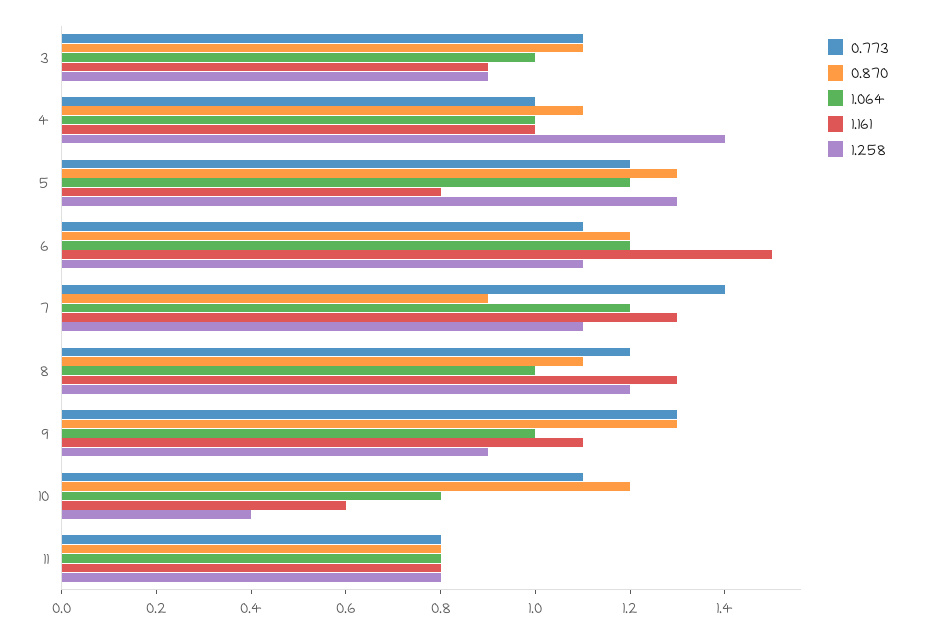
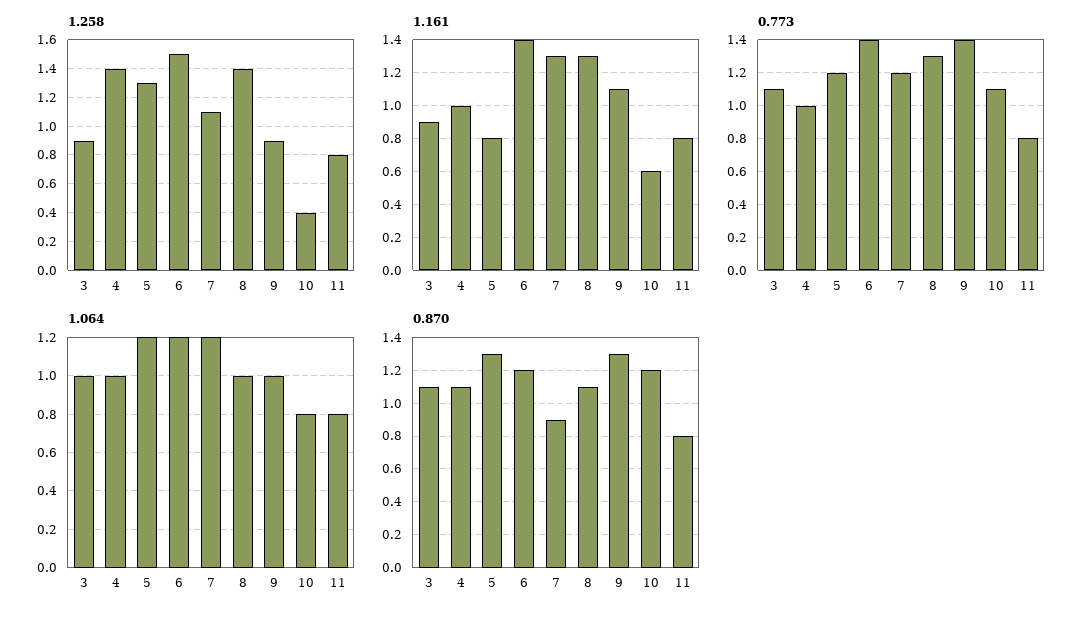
  {
    "0.773": {
      "3": 1.1,
      "4": 1,
      "5": 1.2,
-     "6": 1.1,
+     "6": 1.4,
-     "7": 1.4,
+     "7": 1.2,
-     "8": 1.2,
+     "8": 1.3,
-     "9": 1.3,
+     "9": 1.4,
      "10": 1.1,
      "11": 0.8
    },
    "0.870": {
      "3": 1.1,
      "4": 1.1,
      "5": 1.3,
      "6": 1.2,
      "7": 0.9,
      "8": 1.1,
      "9": 1.3,
      "10": 1.2,
      "11": 0.8
    },
    "1.064": {
      "3": 1,
      "4": 1,
      "5": 1.2,
      "6": 1.2,
      "7": 1.2,
      "8": 1,
      "9": 1,
      "10": 0.8,
      "11": 0.8
    },
    "1.161": {
      "3": 0.9,
      "4": 1,
      "5": 0.8,
-     "6": 1.5,
+     "6": 1.4,
      "7": 1.3,
      "8": 1.3,
      "9": 1.1,
      "10": 0.6,
      "11": 0.8
    },
    "1.258": {
      "3": 0.9,
      "4": 1.4,
      "5": 1.3,
-     "6": 1.1,
+     "6": 1.5,
      "7": 1.1,
-     "8": 1.2,
+     "8": 1.4,
      "9": 0.9,
      "10": 0.4,
      "11": 0.8
    }
  }

